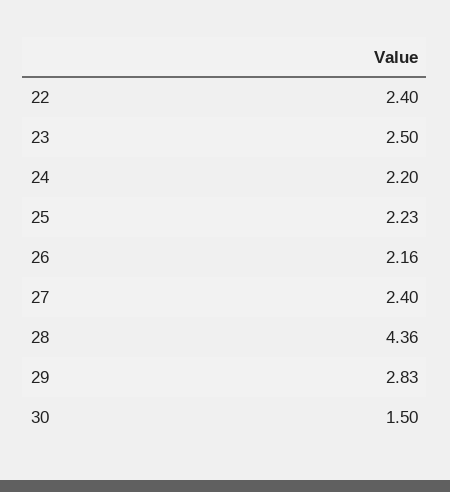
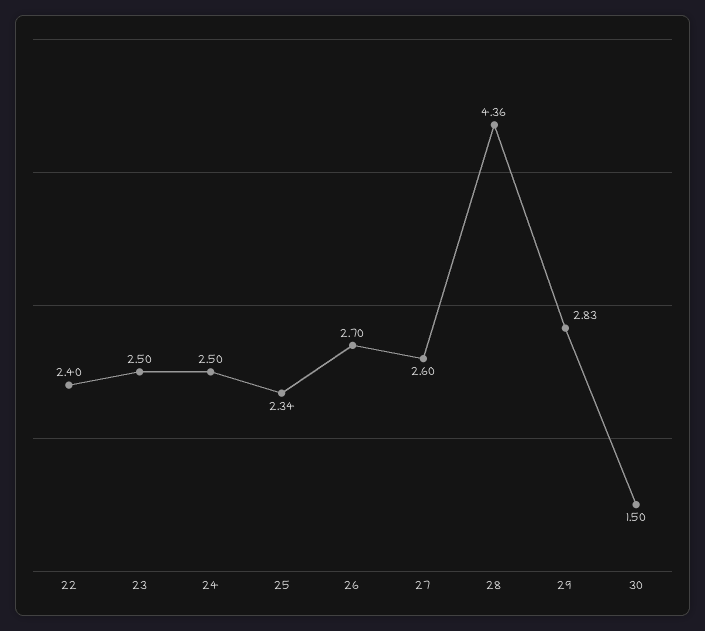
  {
    "22": 2.4,
    "23": 2.5,
-   "24": 2.2,
+   "24": 2.5,
-   "25": 2.23,
+   "25": 2.34,
-   "26": 2.16,
+   "26": 2.7,
-   "27": 2.4,
+   "27": 2.6,
    "28": 4.36,
    "29": 2.83,
    "30": 1.5
  }

